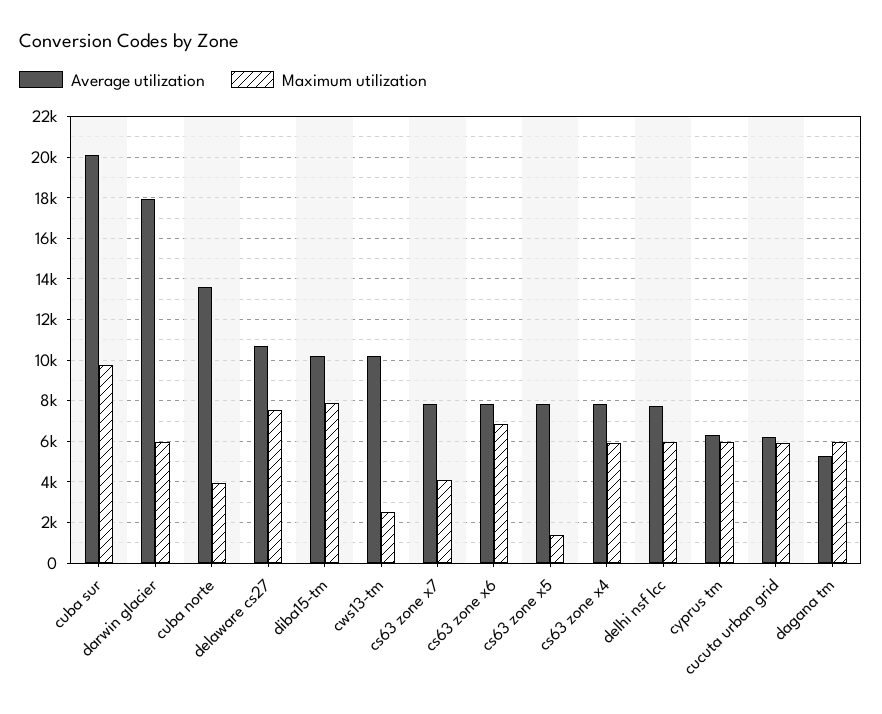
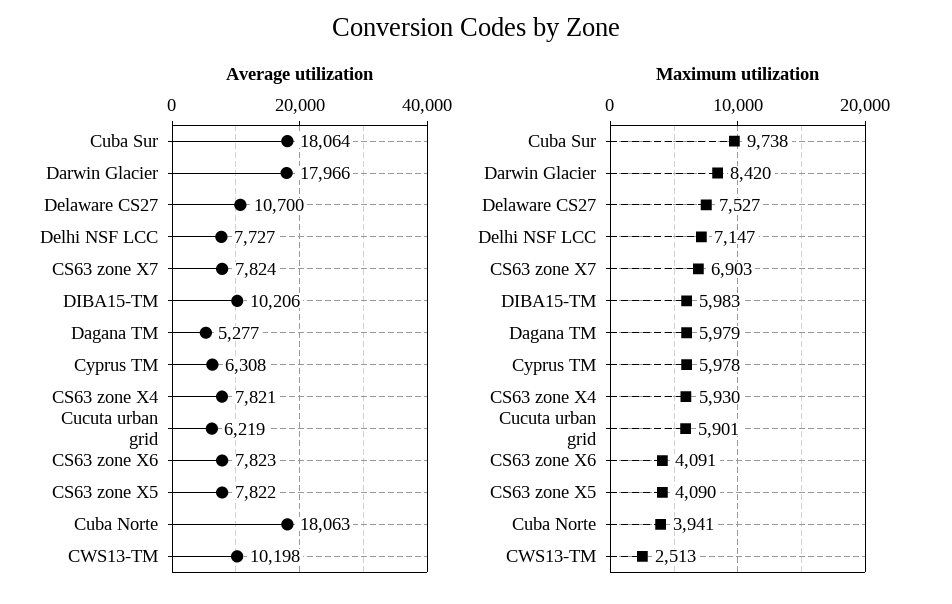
  {
    "Average utilization": {
-     "cuba sur": 20000,
+     "cuba sur": 18064,
      "darwin glacier": 17966,
-     "cuba norte": 13500,
+     "cuba norte": 18063,
      "delaware cs27": 10700,
      "diba15-tm": 10206,
      "cws13-tm": 10198,
      "cs63 zone x7": 7824,
      "cs63 zone x6": 7823,
      "cs63 zone x5": 7822,
      "cs63 zone x4": 7821,
      "delhi nsf lcc": 7727,
      "cyprus tm": 6308,
      "cucuta urban grid": 6219,
      "dagana tm": 5277
    },
    "Maximum utilization": {
      "cuba sur": 9738,
-     "darwin glacier": 6000,
+     "darwin glacier": 8420,
      "cuba norte": 3941,
      "delaware cs27": 7527,
-     "diba15-tm": 8000,
+     "diba15-tm": 5983,
      "cws13-tm": 2513,
-     "cs63 zone x7": 4000,
+     "cs63 zone x7": 6903,
-     "cs63 zone x6": 7000,
+     "cs63 zone x6": 4091,
-     "cs63 zone x5": 1500,
+     "cs63 zone x5": 4090,
      "cs63 zone x4": 5930,
-     "delhi nsf lcc": 6000,
+     "delhi nsf lcc": 7147,
      "cyprus tm": 5978,
      "cucuta urban grid": 5901,
      "dagana tm": 5979
    }
  }

